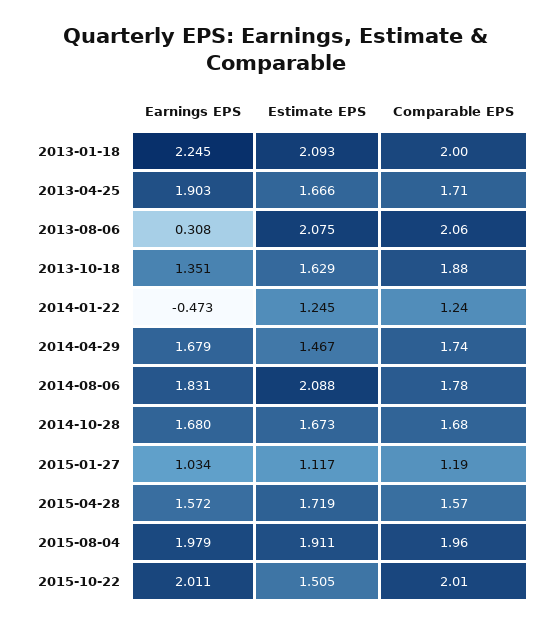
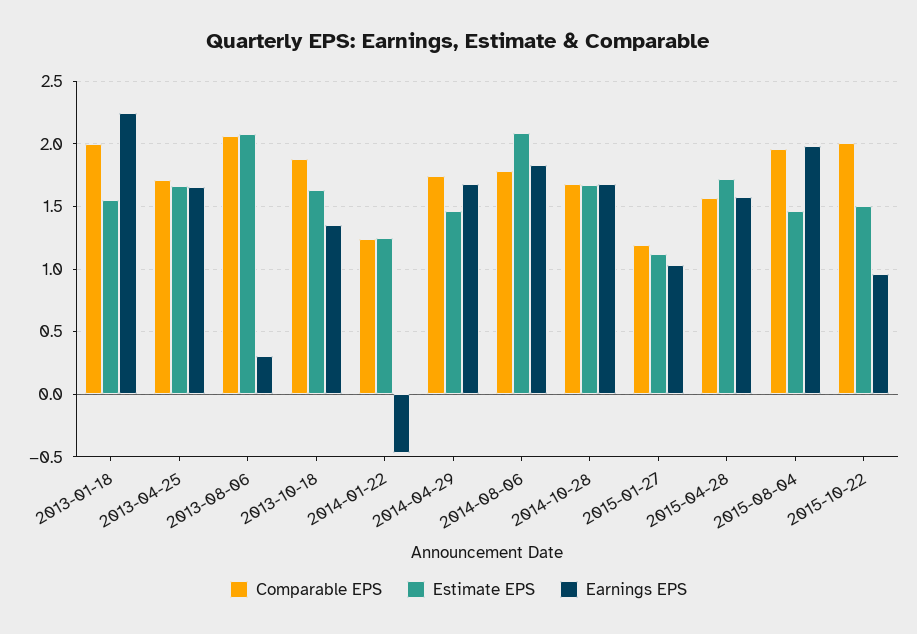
  {
    "Earnings EPS": {
      "2013-01-18": 2.245,
-     "2013-04-25": 1.903,
+     "2013-04-25": 1.65,
      "2013-08-06": 0.308,
      "2013-10-18": 1.351,
      "2014-01-22": -0.473,
      "2014-04-29": 1.679,
      "2014-08-06": 1.831,
      "2014-10-28": 1.68,
      "2015-01-27": 1.034,
      "2015-04-28": 1.572,
      "2015-08-04": 1.979,
-     "2015-10-22": 2.011
+     "2015-10-22": 0.95
    },
    "Estimate EPS": {
-     "2013-01-18": 2.093,
+     "2013-01-18": 1.55,
      "2013-04-25": 1.666,
      "2013-08-06": 2.075,
      "2013-10-18": 1.629,
      "2014-01-22": 1.245,
      "2014-04-29": 1.467,
      "2014-08-06": 2.088,
      "2014-10-28": 1.673,
      "2015-01-27": 1.117,
      "2015-04-28": 1.719,
-     "2015-08-04": 1.911,
+     "2015-08-04": 1.45,
      "2015-10-22": 1.505
    },
    "Comparable EPS": {
      "2013-01-18": 2,
      "2013-04-25": 1.71,
      "2013-08-06": 2.06,
      "2013-10-18": 1.88,
      "2014-01-22": 1.24,
      "2014-04-29": 1.74,
      "2014-08-06": 1.78,
      "2014-10-28": 1.68,
      "2015-01-27": 1.19,
      "2015-04-28": 1.57,
      "2015-08-04": 1.96,
      "2015-10-22": 2.01
    }
  }

